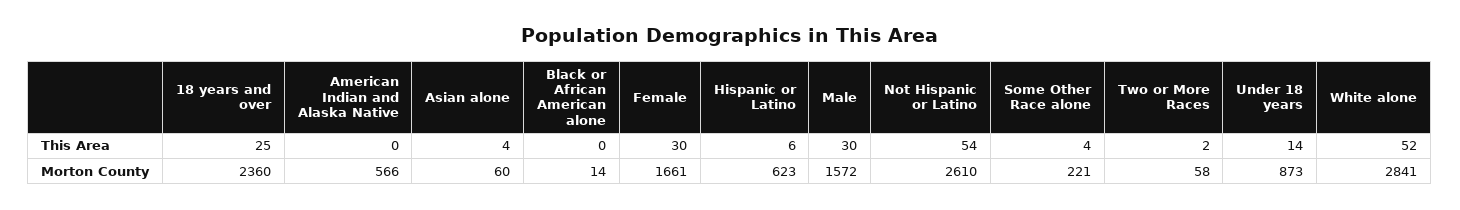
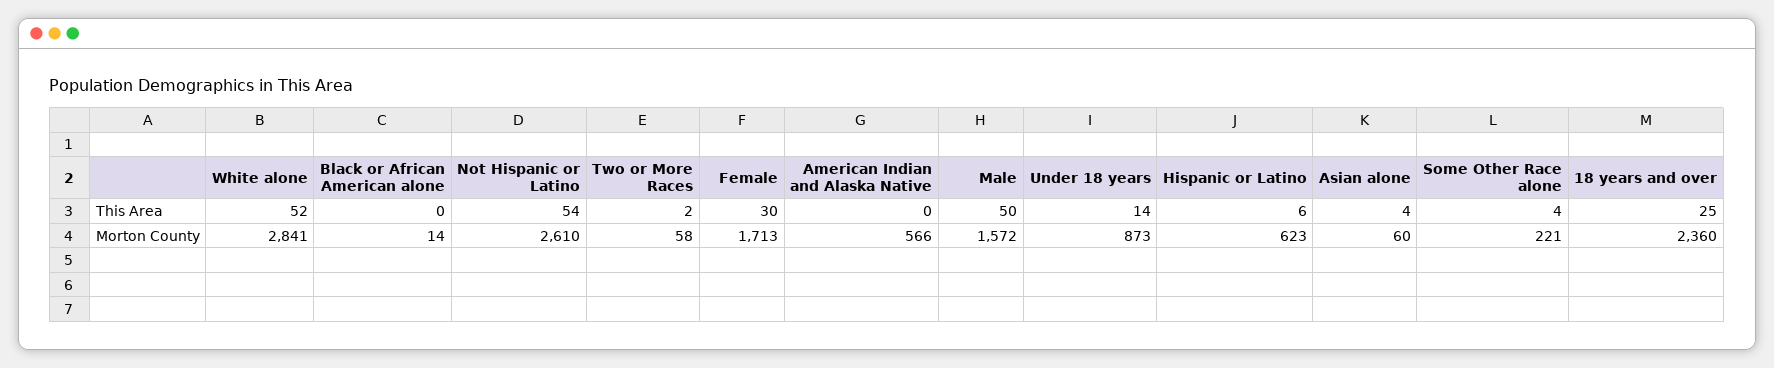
  {
    "18 years and over": {
      "This Area": 25,
      "Morton County": 2360
    },
    "American Indian and Alaska Native": {
      "This Area": 0,
      "Morton County": 566
    },
    "Asian alone": {
      "This Area": 4,
      "Morton County": 60
    },
    "Black or African American alone": {
      "This Area": 0,
      "Morton County": 14
    },
    "Female": {
      "This Area": 30,
-     "Morton County": 1661
+     "Morton County": 1713
    },
    "Hispanic or Latino": {
      "This Area": 6,
      "Morton County": 623
    },
    "Male": {
-     "This Area": 30,
+     "This Area": 50,
      "Morton County": 1572
    },
    "Not Hispanic or Latino": {
      "This Area": 54,
      "Morton County": 2610
    },
    "Some Other Race alone": {
      "This Area": 4,
      "Morton County": 221
    },
    "Two or More Races": {
      "This Area": 2,
      "Morton County": 58
    },
    "Under 18 years": {
      "This Area": 14,
      "Morton County": 873
    },
    "White alone": {
      "This Area": 52,
      "Morton County": 2841
    }
  }

